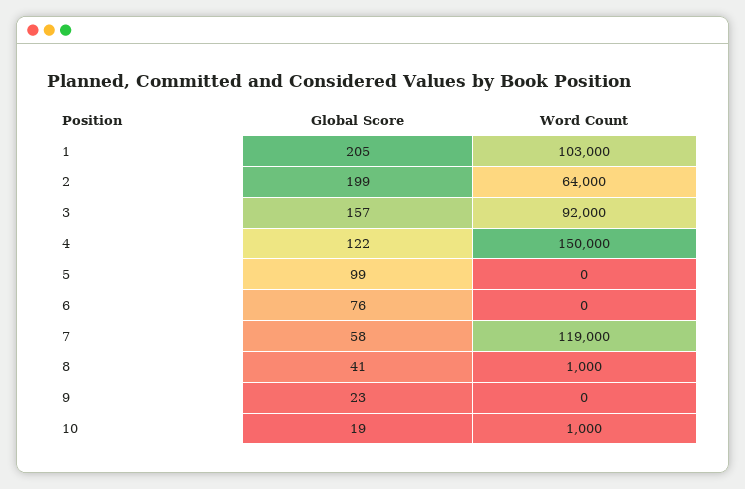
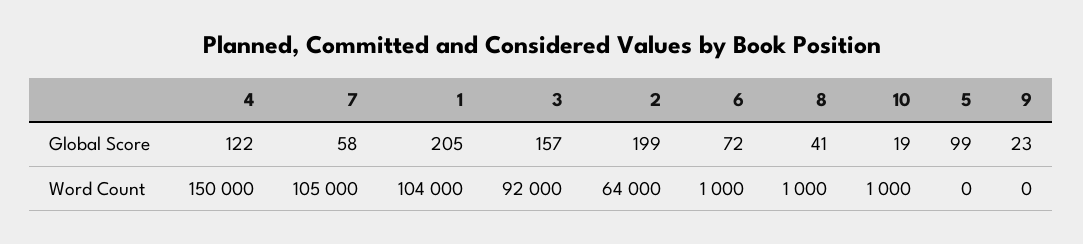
  {
    "Global Score": {
      "1": 205,
      "2": 199,
      "3": 157,
      "4": 122,
      "5": 99,
-     "6": 76,
+     "6": 72,
      "7": 58,
      "8": 41,
      "9": 23,
      "10": 19
    },
    "Word Count": {
-     "1": 103000,
+     "1": 104000,
      "2": 64000,
      "3": 92000,
      "4": 150000,
      "5": 0,
-     "6": 0,
+     "6": 1000,
-     "7": 119000,
+     "7": 105000,
      "8": 1000,
      "9": 0,
      "10": 1000
    }
  }

